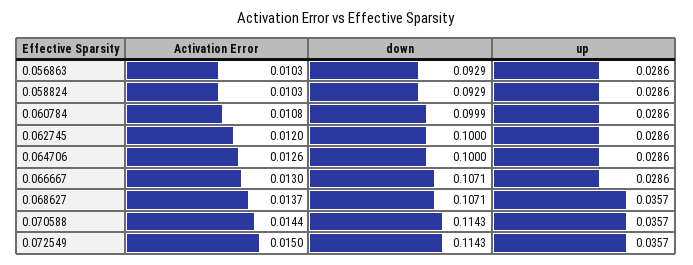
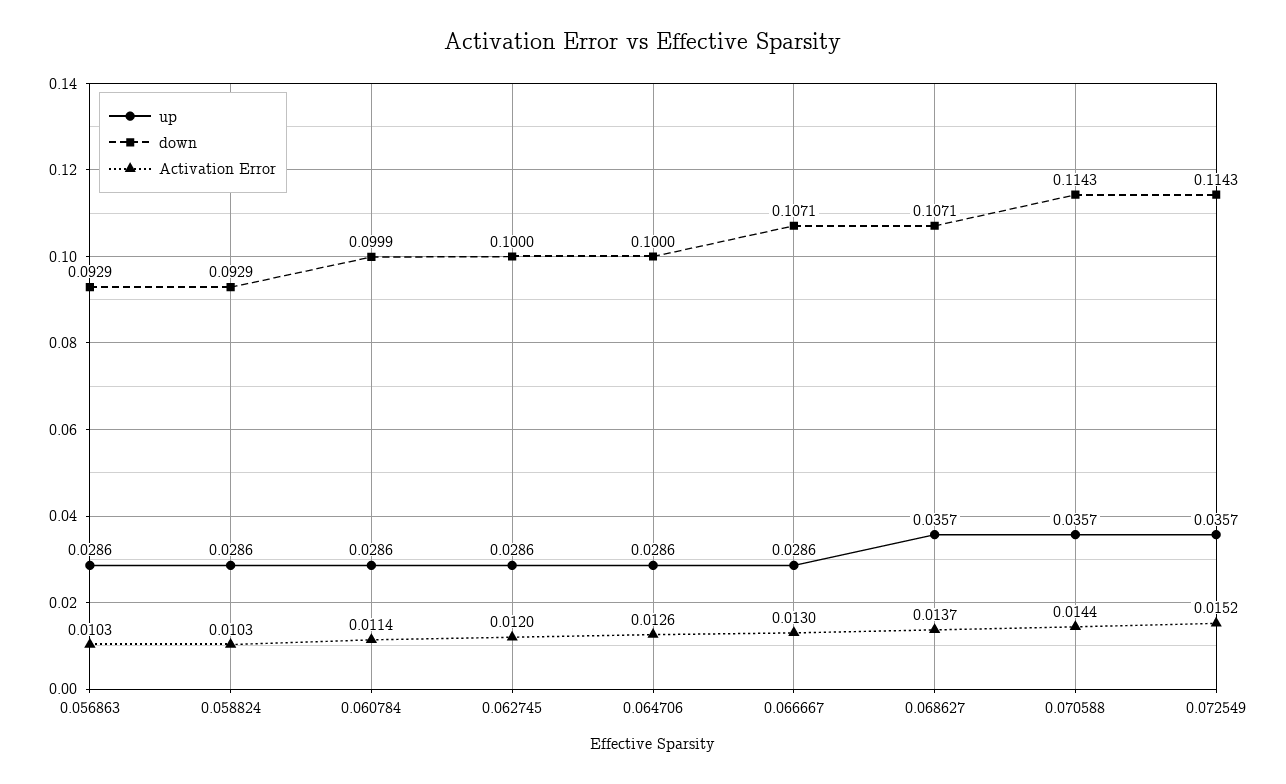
  {
    "Activation Error": {
      "0.056863": 0.0103,
      "0.058824": 0.0103,
-     "0.060784": 0.0108,
+     "0.060784": 0.0114,
      "0.062745": 0.012,
      "0.064706": 0.0126,
      "0.066667": 0.013,
      "0.068627": 0.0137,
      "0.070588": 0.0144,
-     "0.072549": 0.015
+     "0.072549": 0.0152
    },
    "down": {
      "0.056863": 0.0929,
      "0.058824": 0.0929,
      "0.060784": 0.0999,
      "0.062745": 0.1,
      "0.064706": 0.1,
      "0.066667": 0.1071,
      "0.068627": 0.1071,
      "0.070588": 0.1143,
      "0.072549": 0.1143
    },
    "up": {
      "0.056863": 0.0286,
      "0.058824": 0.0286,
      "0.060784": 0.0286,
      "0.062745": 0.0286,
      "0.064706": 0.0286,
      "0.066667": 0.0286,
      "0.068627": 0.0357,
      "0.070588": 0.0357,
      "0.072549": 0.0357
    }
  }

